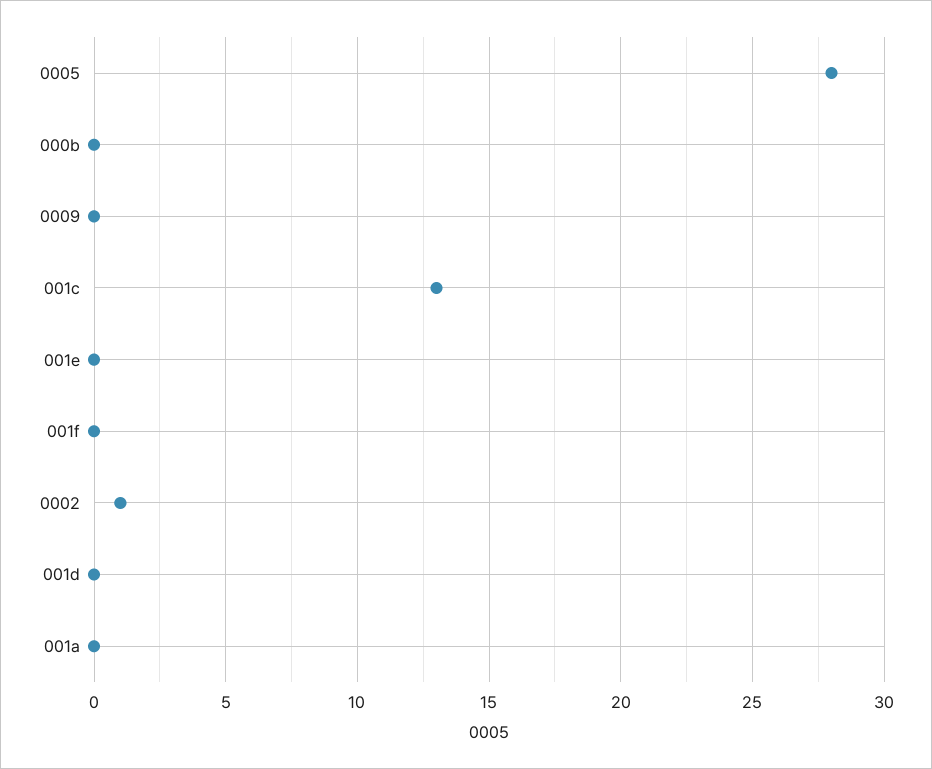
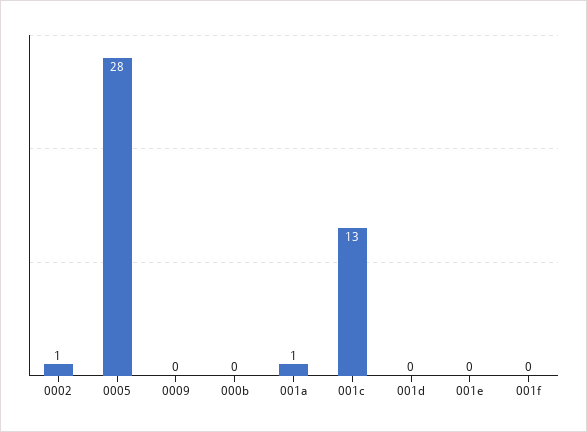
  {
    "0005": 28,
    "000b": 0,
    "0009": 0,
    "001c": 13,
    "001e": 0,
    "001f": 0,
    "0002": 1,
    "001d": 0,
-   "001a": 0
+   "001a": 1
  }

